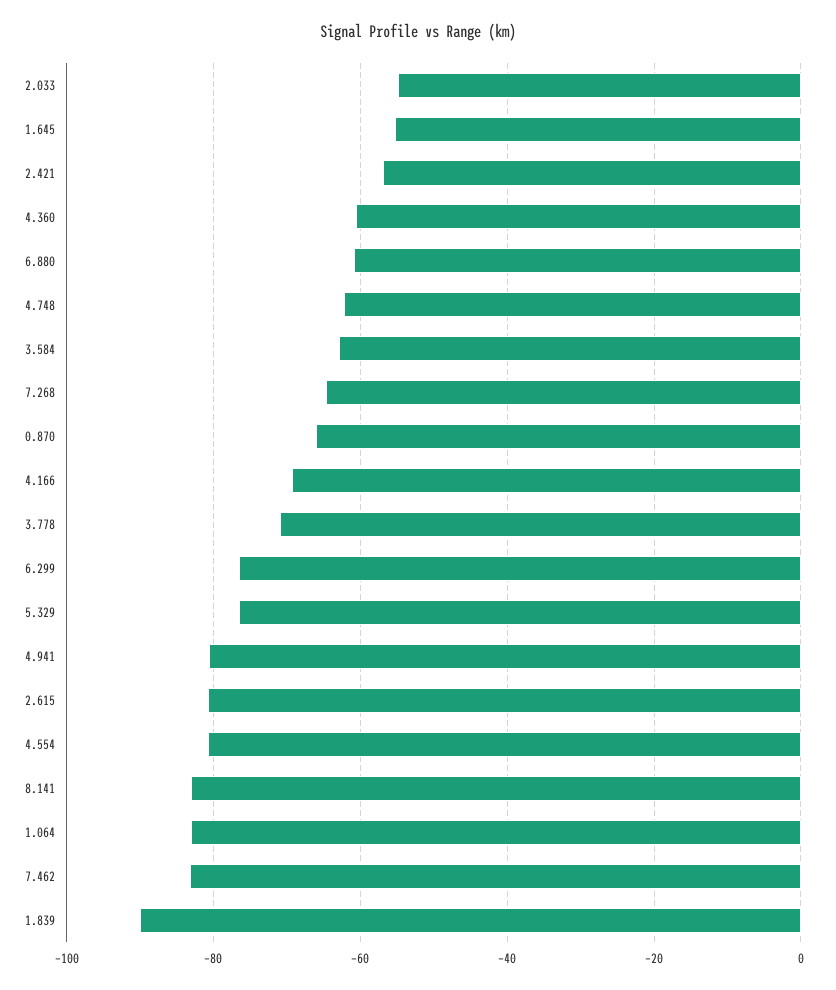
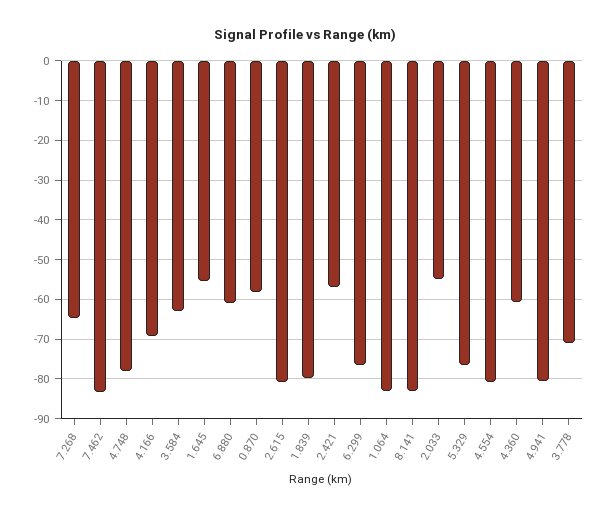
  {
    "2.033": -54,
    "1.645": -56,
    "2.421": -56,
    "4.360": -60,
    "6.880": -60,
-   "4.748": -62,
+   "4.748": -78,
    "3.584": -62,
    "7.268": -64,
-   "0.870": -66,
+   "0.870": -58,
    "4.166": -70,
    "3.778": -70,
    "6.299": -76,
    "5.329": -76,
    "4.941": -80,
    "2.615": -80,
    "4.554": -80,
    "8.141": -84,
    "1.064": -84,
    "7.462": -84,
-   "1.839": -90
+   "1.839": -80
  }

